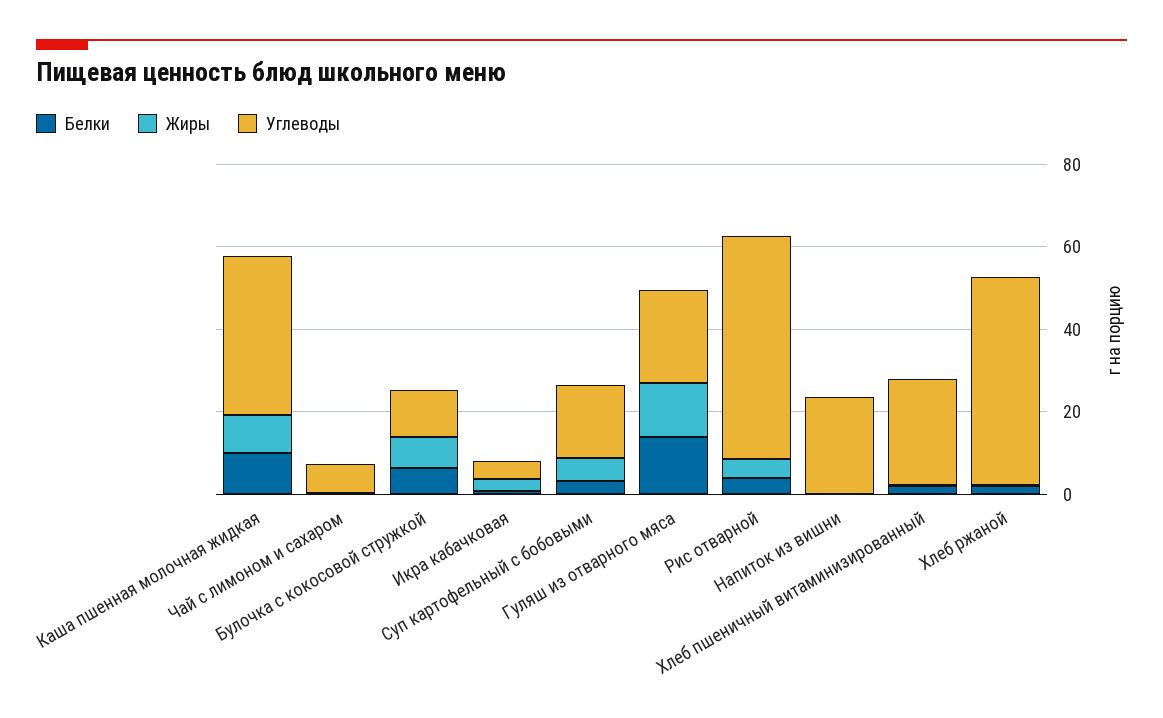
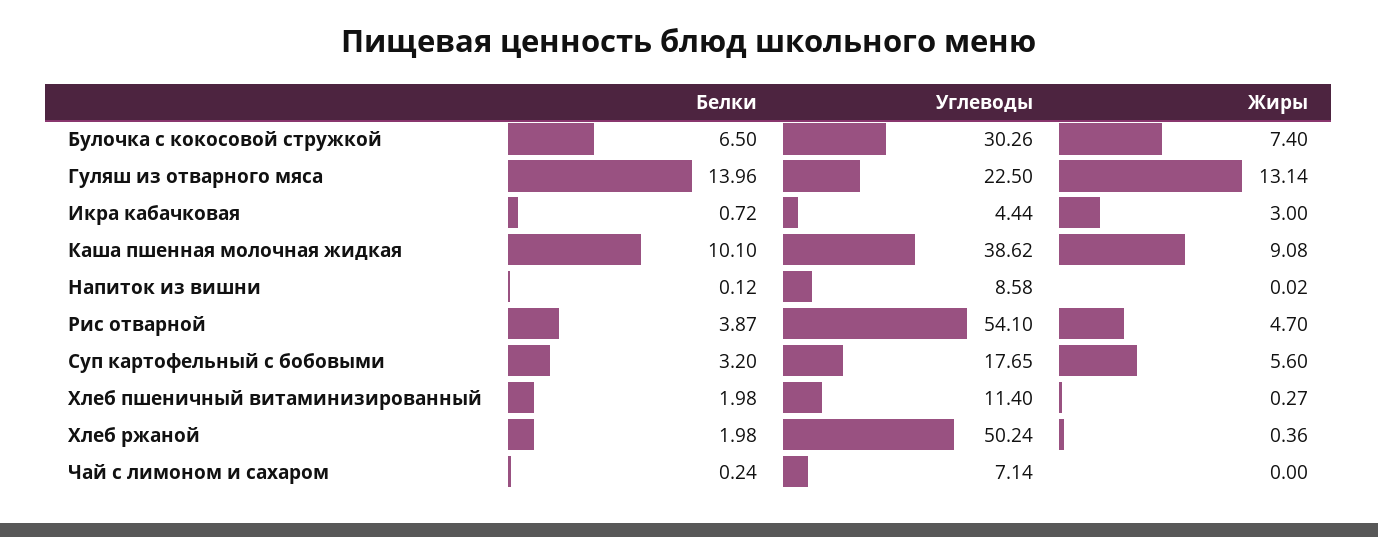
  {
    "Белки": {
      "Каша пшенная молочная жидкая": 10.1,
      "Чай с лимоном и сахаром": 0.24,
      "Булочка с кокосовой стружкой": 6.5,
      "Икра кабачковая": 0.72,
      "Суп картофельный с бобовыми": 3.2,
      "Гуляш из отварного мяса": 13.96,
      "Рис отварной": 3.87,
      "Напиток из вишни": 0.12,
      "Хлеб пшеничный витаминизированный": 1.98,
      "Хлеб ржаной": 1.98
    },
    "Жиры": {
      "Каша пшенная молочная жидкая": 9.08,
      "Чай с лимоном и сахаром": 0,
      "Булочка с кокосовой стружкой": 7.4,
      "Икра кабачковая": 3,
      "Суп картофельный с бобовыми": 5.6,
      "Гуляш из отварного мяса": 13.14,
      "Рис отварной": 4.7,
      "Напиток из вишни": 0.02,
      "Хлеб пшеничный витаминизированный": 0.27,
      "Хлеб ржаной": 0.36
    },
    "Углеводы": {
      "Каша пшенная молочная жидкая": 38.62,
      "Чай с лимоном и сахаром": 7.14,
-     "Булочка с кокосовой стружкой": 10,
+     "Булочка с кокосовой стружкой": 30.26,
      "Икра кабачковая": 4.44,
      "Суп картофельный с бобовыми": 17.65,
      "Гуляш из отварного мяса": 22.5,
      "Рис отварной": 54.1,
-     "Напиток из вишни": 25,
+     "Напиток из вишни": 8.58,
-     "Хлеб пшеничный витаминизированный": 25,
+     "Хлеб пшеничный витаминизированный": 11.4,
      "Хлеб ржаной": 50.24
    }
  }

